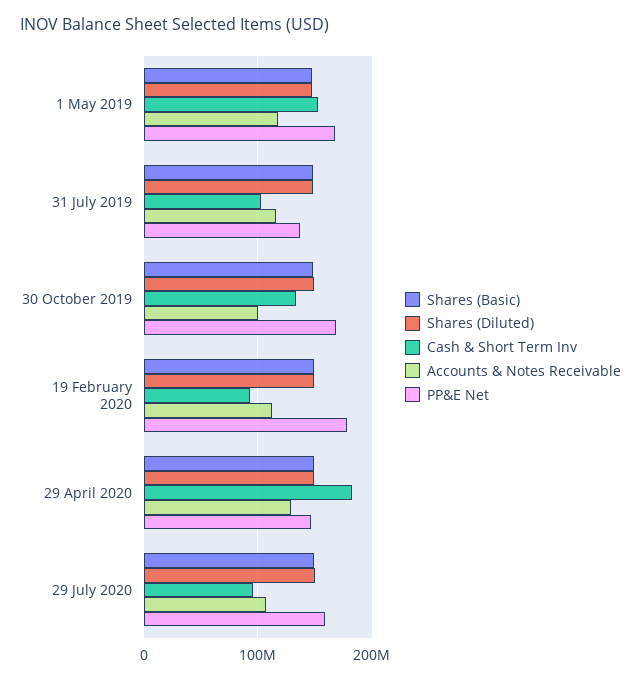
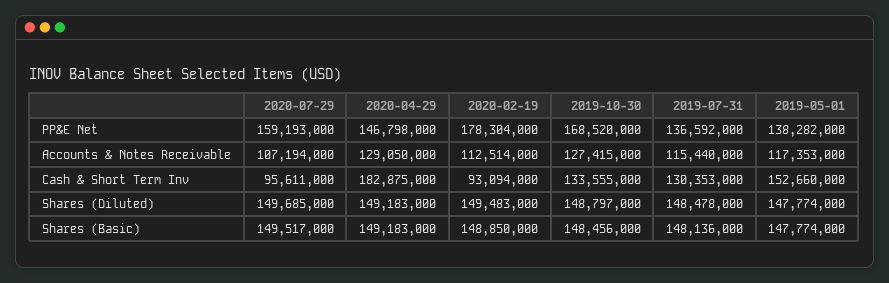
  {
    "Shares (Basic)": {
      "1 May 2019": 147774000,
      "31 July 2019": 148136000,
      "30 October 2019": 148456000,
      "19 February 2020": 148850000,
      "29 April 2020": 149183000,
      "29 July 2020": 149517000
    },
    "Shares (Diluted)": {
      "1 May 2019": 147774000,
      "31 July 2019": 148478000,
      "30 October 2019": 148797000,
      "19 February 2020": 149483000,
      "29 April 2020": 149183000,
      "29 July 2020": 149685000
    },
    "Cash & Short Term Inv": {
      "1 May 2019": 152660000,
-     "31 July 2019": 100000000,
+     "31 July 2019": 130353000,
      "30 October 2019": 133555000,
      "19 February 2020": 93094000,
      "29 April 2020": 182875000,
      "29 July 2020": 95611000
    },
    "Accounts & Notes Receivable": {
      "1 May 2019": 117353000,
      "31 July 2019": 115440000,
-     "30 October 2019": 100000000,
+     "30 October 2019": 127415000,
      "19 February 2020": 112514000,
      "29 April 2020": 129050000,
      "29 July 2020": 107194000
    },
    "PP&E Net": {
-     "1 May 2019": 170000000,
+     "1 May 2019": 138282000,
      "31 July 2019": 136592000,
      "30 October 2019": 168520000,
      "19 February 2020": 178304000,
      "29 April 2020": 146798000,
      "29 July 2020": 159193000
    }
  }

